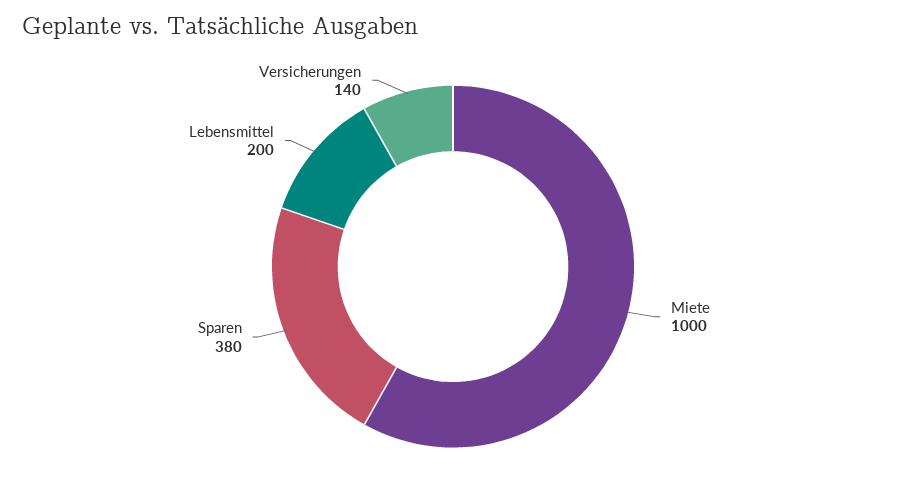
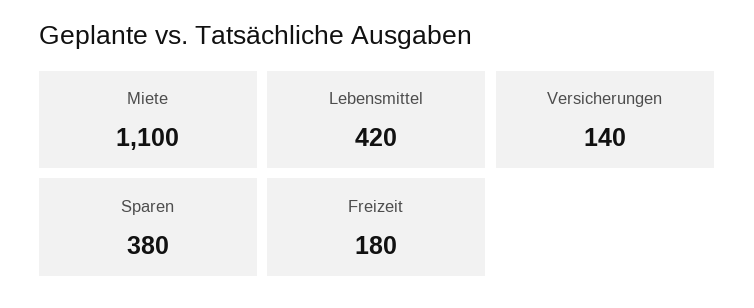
  {
-   "Miete": 1000,
+   "Miete": 1100,
    "Sparen": 380,
-   "Lebensmittel": 200,
+   "Lebensmittel": 420,
-   "Versicherungen": 140
+   "Versicherungen": 140,
+   "Freizeit": 180
  }

